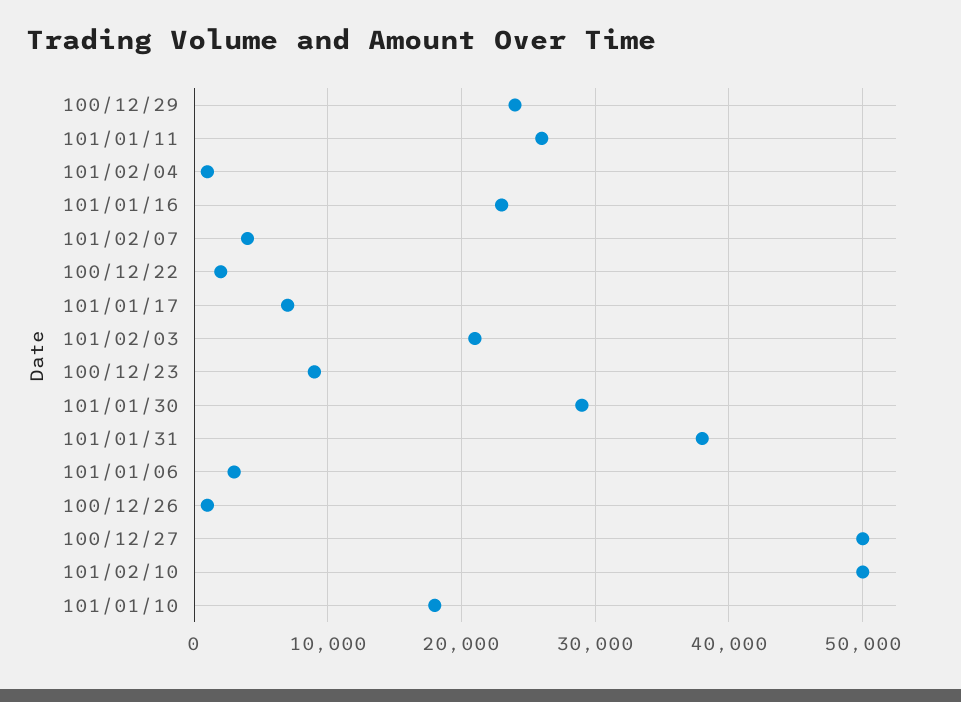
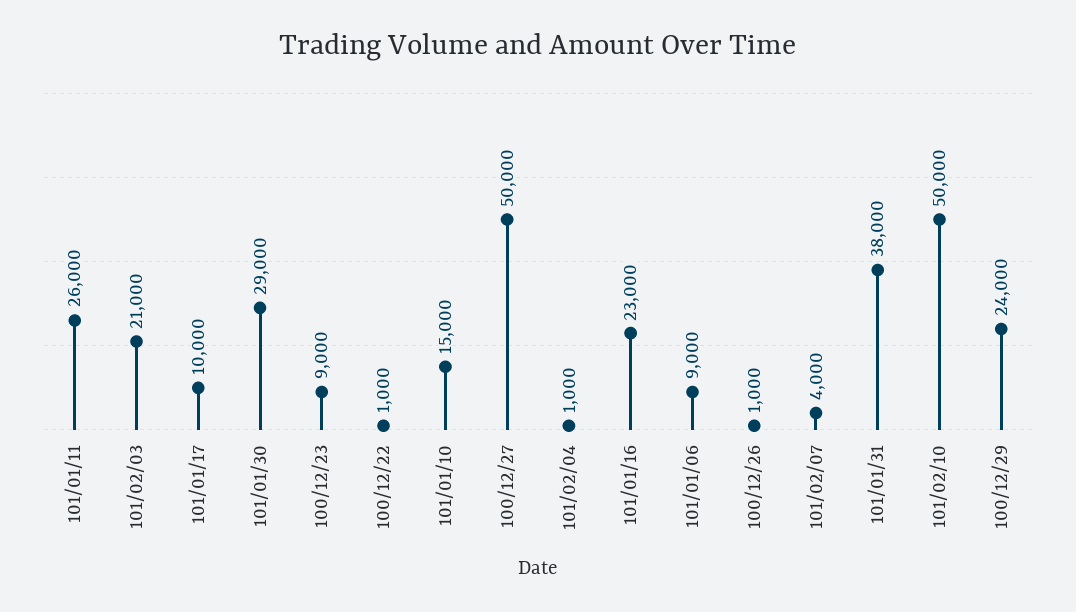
  {
    "100/12/29": 24000,
    "101/01/11": 26000,
    "101/02/04": 1000,
    "101/01/16": 23000,
    "101/02/07": 4000,
-   "100/12/22": 2000,
+   "100/12/22": 1000,
-   "101/01/17": 7000,
+   "101/01/17": 10000,
    "101/02/03": 21000,
    "100/12/23": 9000,
    "101/01/30": 29000,
    "101/01/31": 38000,
-   "101/01/06": 3000,
+   "101/01/06": 9000,
    "100/12/26": 1000,
    "100/12/27": 50000,
    "101/02/10": 50000,
-   "101/01/10": 18000
+   "101/01/10": 15000
  }

